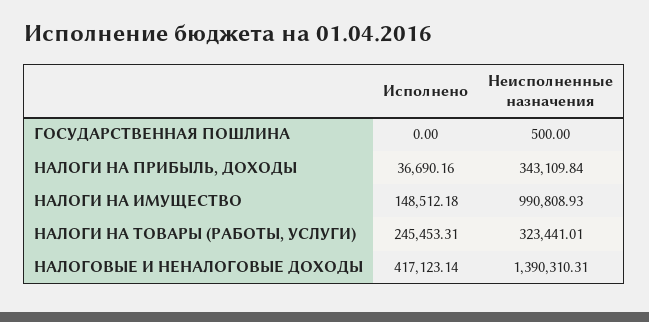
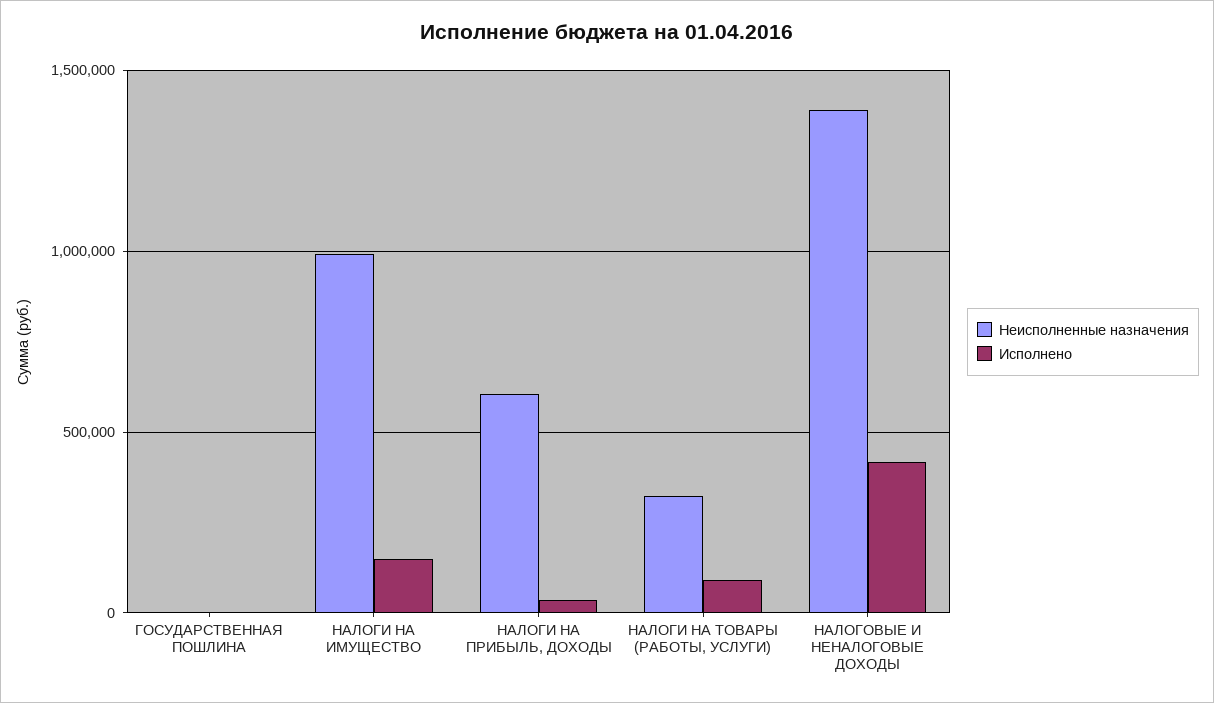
  {
    "Исполнено": {
      "ГОСУДАРСТВЕННАЯ ПОШЛИНА": 0,
      "НАЛОГИ НА ПРИБЫЛЬ, ДОХОДЫ": 36690.16,
      "НАЛОГИ НА ИМУЩЕСТВО": 148512.18,
-     "НАЛОГИ НА ТОВАРЫ (РАБОТЫ, УСЛУГИ)": 245453.31,
+     "НАЛОГИ НА ТОВАРЫ (РАБОТЫ, УСЛУГИ)": 100000,
      "НАЛОГОВЫЕ И НЕНАЛОГОВЫЕ ДОХОДЫ": 417123.14
    },
    "Неисполненные назначения": {
      "ГОСУДАРСТВЕННАЯ ПОШЛИНА": 500,
-     "НАЛОГИ НА ПРИБЫЛЬ, ДОХОДЫ": 343109.84,
+     "НАЛОГИ НА ПРИБЫЛЬ, ДОХОДЫ": 600000,
      "НАЛОГИ НА ИМУЩЕСТВО": 990808.93,
      "НАЛОГИ НА ТОВАРЫ (РАБОТЫ, УСЛУГИ)": 323441.01,
      "НАЛОГОВЫЕ И НЕНАЛОГОВЫЕ ДОХОДЫ": 1390310.31
    }
  }

